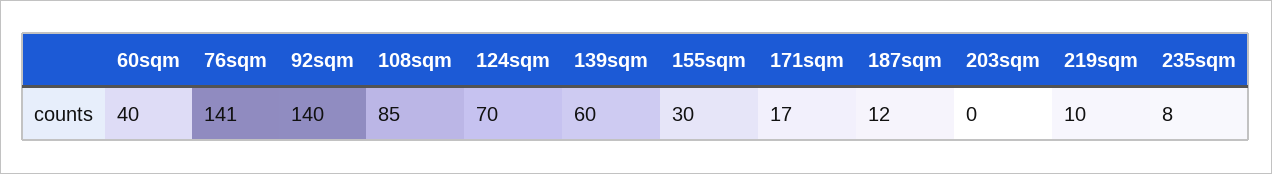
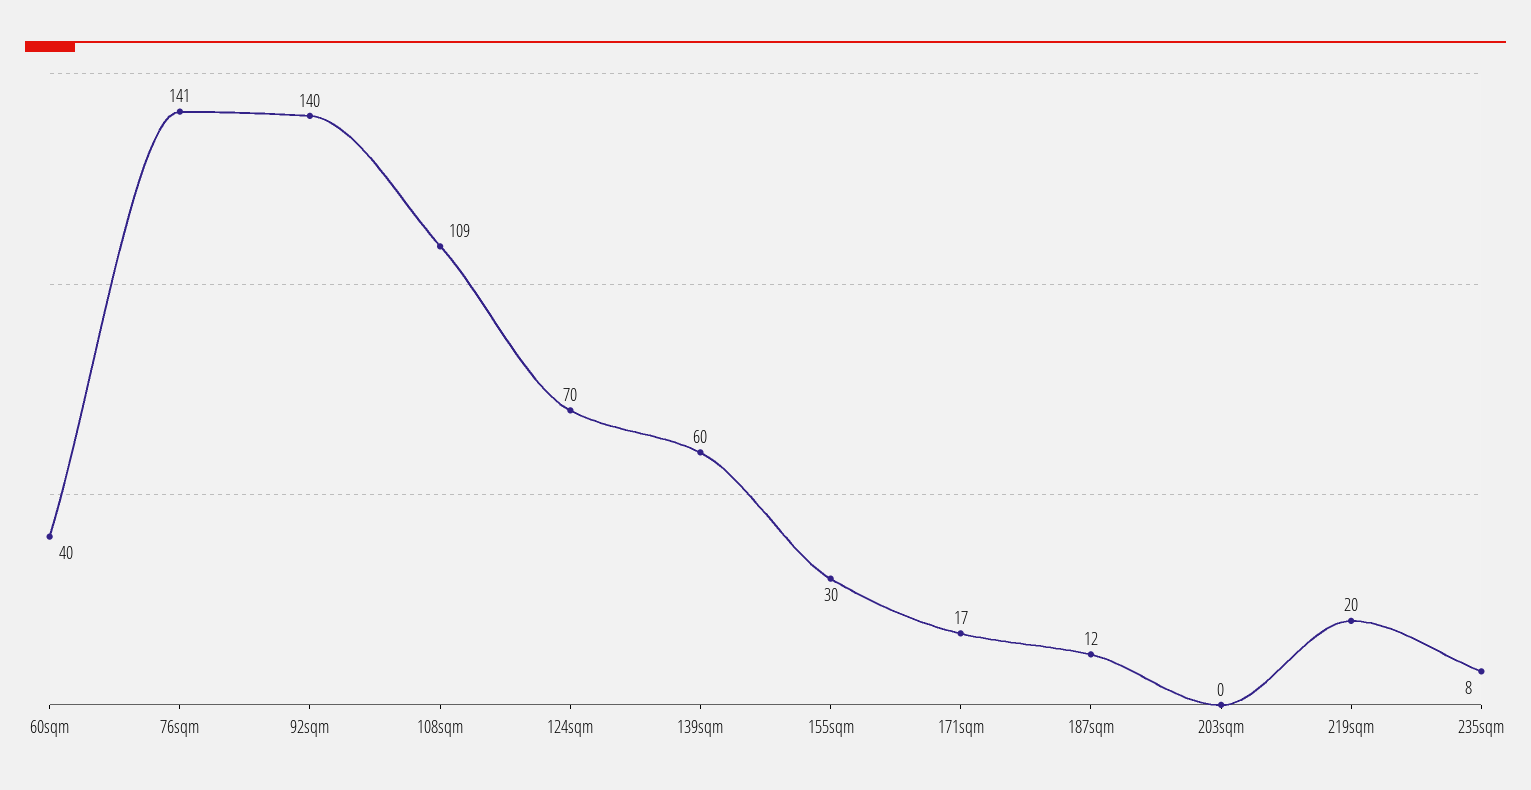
  {
    "60sqm": 40,
    "76sqm": 141,
    "92sqm": 140,
-   "108sqm": 85,
+   "108sqm": 109,
    "124sqm": 70,
    "139sqm": 60,
    "155sqm": 30,
    "171sqm": 17,
    "187sqm": 12,
    "203sqm": 0,
-   "219sqm": 10,
+   "219sqm": 20,
    "235sqm": 8
  }

